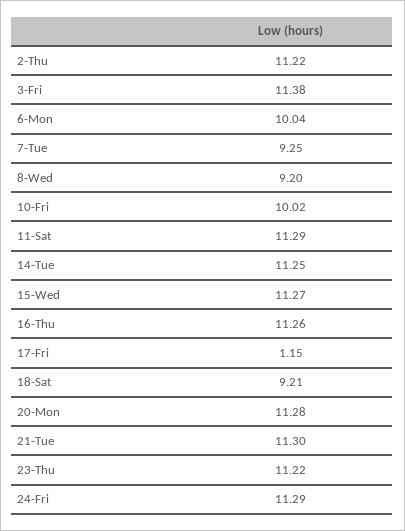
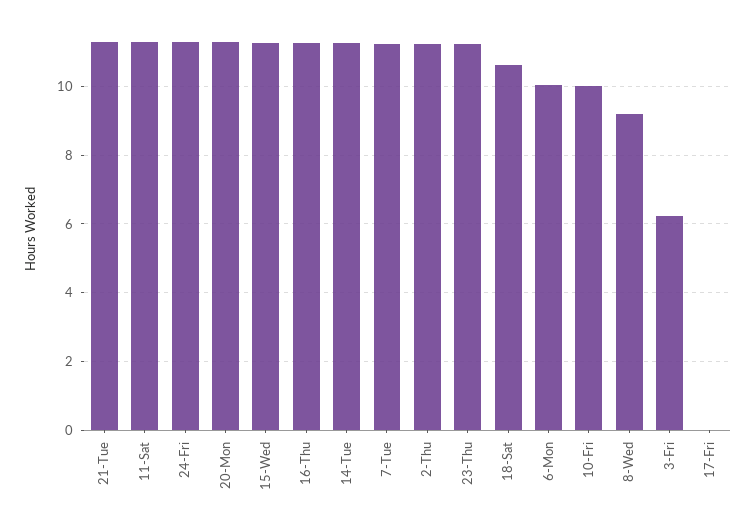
  {
    "2-Thu": 11.22,
-   "3-Fri": 11.38,
+   "3-Fri": 6.2,
    "6-Mon": 10.04,
-   "7-Tue": 9.25,
+   "7-Tue": 11.2,
    "8-Wed": 9.2,
    "10-Fri": 10.02,
    "11-Sat": 11.29,
    "14-Tue": 11.25,
    "15-Wed": 11.27,
    "16-Thu": 11.26,
-   "17-Fri": 1.15,
+   "17-Fri": 0,
-   "18-Sat": 9.21,
+   "18-Sat": 10.6,
    "20-Mon": 11.28,
    "21-Tue": 11.3,
    "23-Thu": 11.22,
    "24-Fri": 11.29
  }

